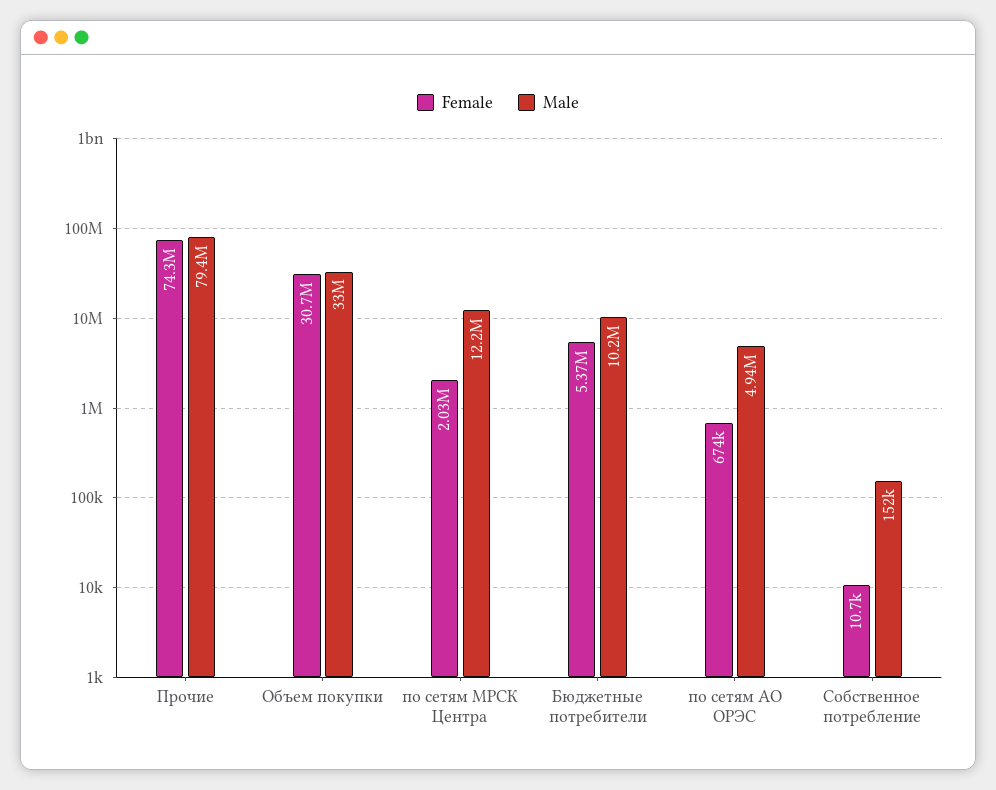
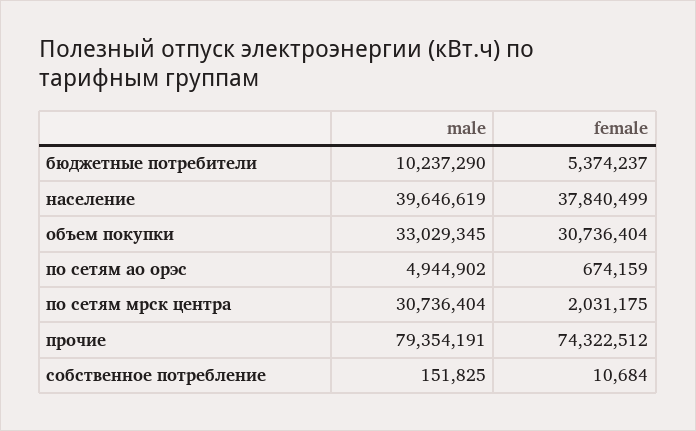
  {
    "Female": {
      "Прочие": 74322512,
      "Объем покупки": 30736404,
      "по сетям МРСК Центра": 2031175,
      "Бюджетные потребители": 5374237,
      "по сетям АО ОРЭС": 674159,
-     "Собственное потребление": 10684
+     "Собственное потребление": 10684,
+     "население": 37840499
    },
    "Male": {
      "Прочие": 79354191,
      "Объем покупки": 33029345,
-     "по сетям МРСК Центра": 12200000,
+     "по сетям МРСК Центра": 30736404,
      "Бюджетные потребители": 10237290,
      "по сетям АО ОРЭС": 4944902,
-     "Собственное потребление": 151825
+     "Собственное потребление": 151825,
+     "население": 39646619
    }
  }

